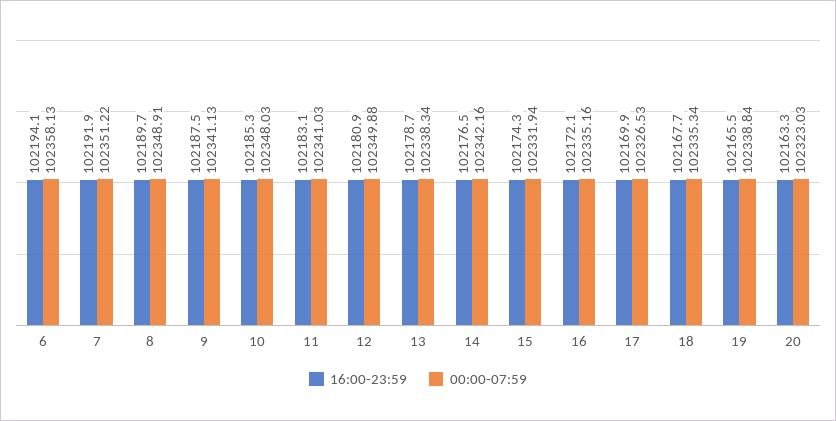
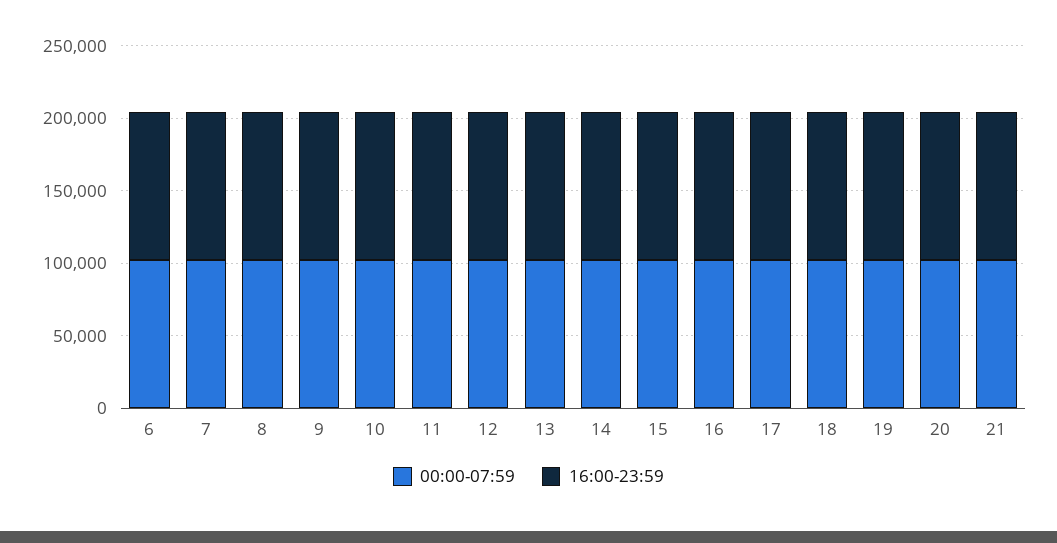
  {
    "16:00-23:59": {
      "6": 102194.1,
      "7": 102191.9,
      "8": 102189.7,
      "9": 102187.5,
      "10": 102185.3,
      "11": 102183.1,
      "12": 102180.9,
      "13": 102178.7,
      "14": 102176.5,
      "15": 102174.3,
      "16": 102172.1,
      "17": 102169.9,
      "18": 102167.7,
      "19": 102165.5,
-     "20": 102163.3
+     "20": 102163.3,
+     "21": 100000
    },
    "00:00-07:59": {
      "6": 102358.13,
      "7": 102351.22,
      "8": 102348.91,
      "9": 102341.13,
      "10": 102348.03,
      "11": 102341.03,
      "12": 102349.88,
      "13": 102338.34,
      "14": 102342.16,
      "15": 102331.94,
      "16": 102335.16,
      "17": 102326.53,
      "18": 102335.34,
      "19": 102338.84,
-     "20": 102323.03
+     "20": 102323.03,
+     "21": 100000
    }
  }

